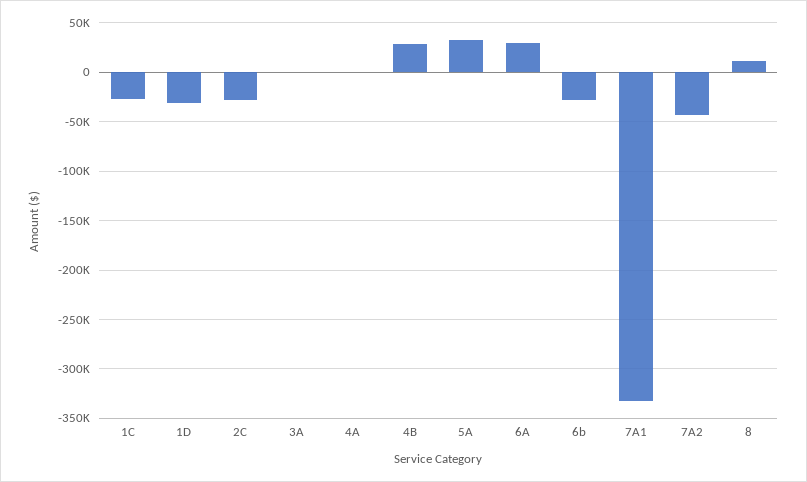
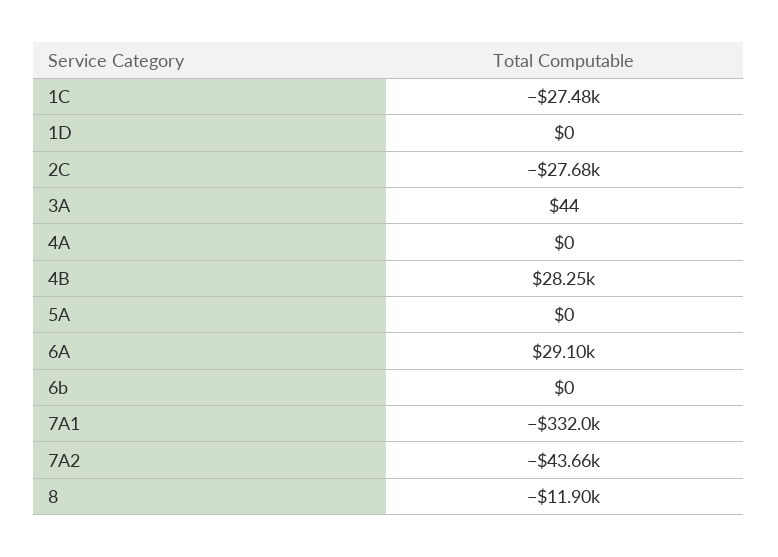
  {
    "1C": -27480,
-   "1D": -30000,
+   "1D": 0,
    "2C": -27680,
    "3A": 44,
    "4A": 0,
    "4B": 28250,
-   "5A": 30000,
+   "5A": 0,
    "6A": 29100,
-   "6b": -30000,
+   "6b": 0,
    "7A1": -332000,
    "7A2": -43660,
-   "8": 10000
+   "8": -11900
  }

